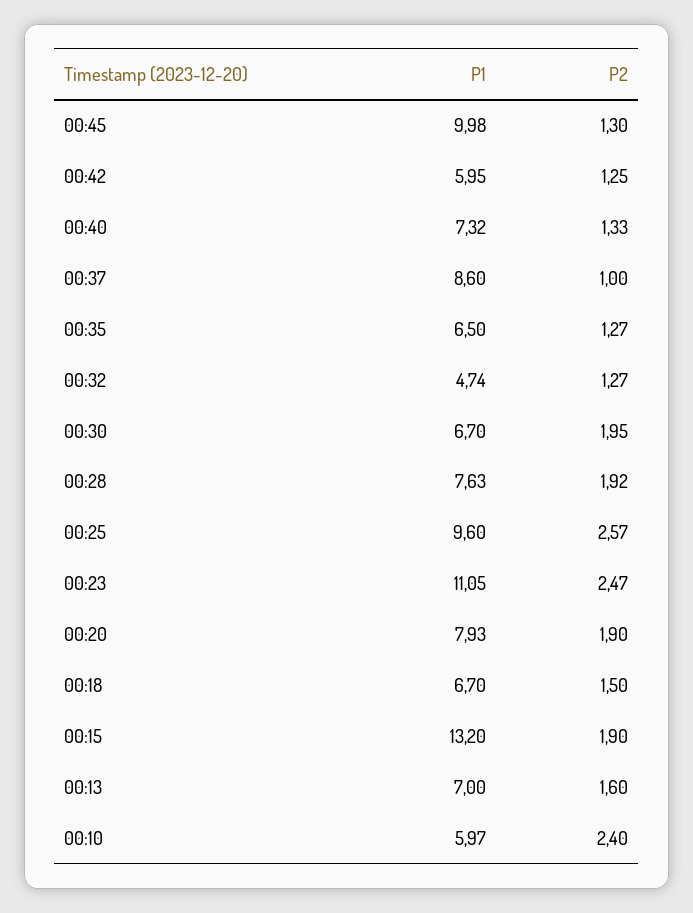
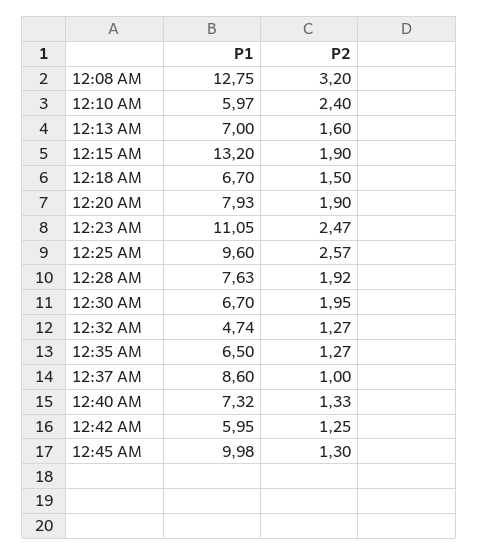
  {
    "P1": {
      "00:45": 9.98,
      "00:42": 5.95,
      "00:40": 7.32,
      "00:37": 8.6,
      "00:35": 6.5,
      "00:32": 4.74,
      "00:30": 6.7,
      "00:28": 7.63,
      "00:25": 9.6,
      "00:23": 11.05,
      "00:20": 7.93,
      "00:18": 6.7,
      "00:15": 13.2,
      "00:13": 7,
-     "00:10": 5.97
+     "00:10": 5.97,
+     "12:08 AM": 12.75
    },
    "P2": {
      "00:45": 1.3,
      "00:42": 1.25,
      "00:40": 1.33,
      "00:37": 1,
      "00:35": 1.27,
      "00:32": 1.27,
      "00:30": 1.95,
      "00:28": 1.92,
      "00:25": 2.57,
      "00:23": 2.47,
      "00:20": 1.9,
      "00:18": 1.5,
      "00:15": 1.9,
      "00:13": 1.6,
-     "00:10": 2.4
+     "00:10": 2.4,
+     "12:08 AM": 3.2
    }
  }

